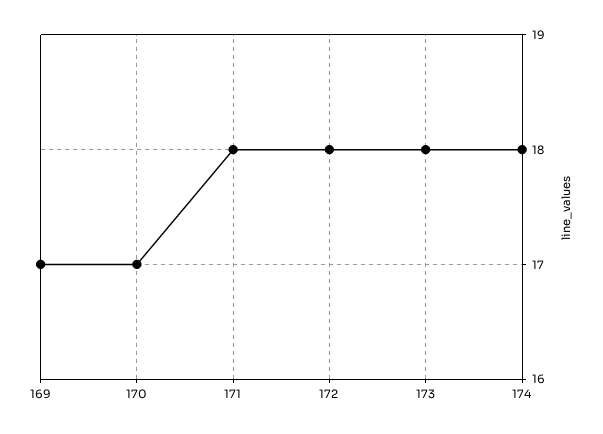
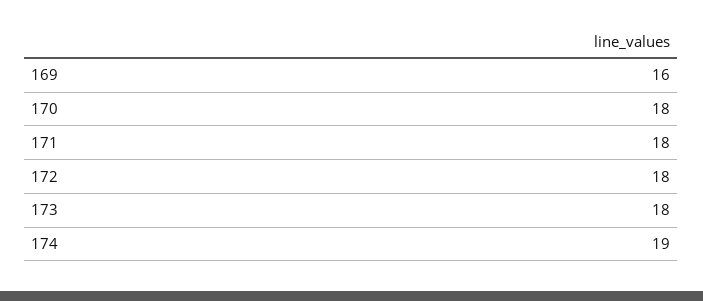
  {
-   "169": 17,
+   "169": 16,
-   "170": 17,
+   "170": 18,
    "171": 18,
    "172": 18,
    "173": 18,
-   "174": 18
+   "174": 19
  }

